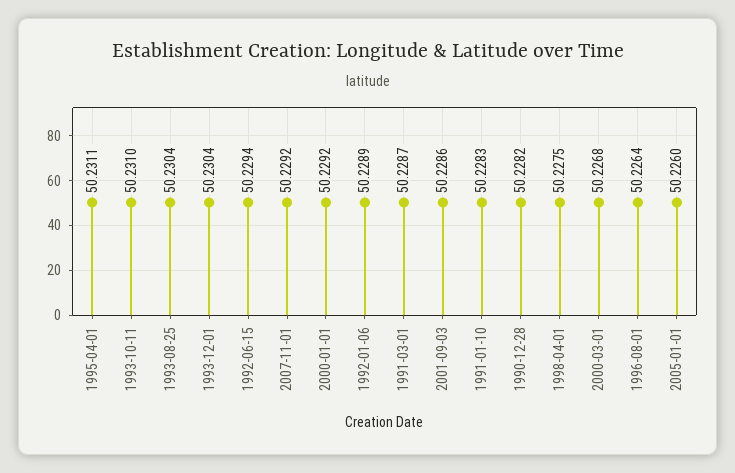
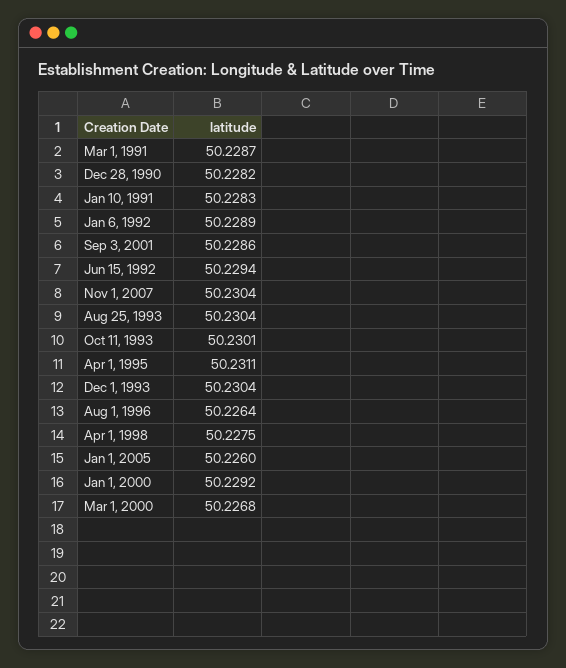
  {
    "1995-04-01": 50.2311,
-   "1993-10-11": 50.231,
+   "1993-10-11": 50.2301,
    "1993-08-25": 50.2304,
    "1993-12-01": 50.2304,
    "1992-06-15": 50.2294,
-   "2007-11-01": 50.2292,
+   "2007-11-01": 50.2304,
    "2000-01-01": 50.2292,
    "1992-01-06": 50.2289,
    "1991-03-01": 50.2287,
    "2001-09-03": 50.2286,
    "1991-01-10": 50.2283,
    "1990-12-28": 50.2282,
    "1998-04-01": 50.2275,
    "2000-03-01": 50.2268,
    "1996-08-01": 50.2264,
    "2005-01-01": 50.226
  }

